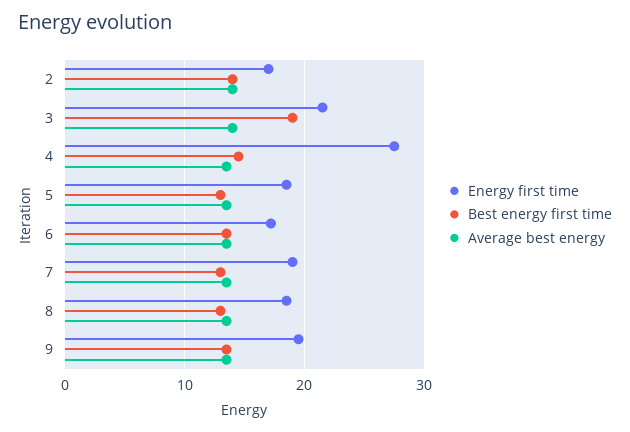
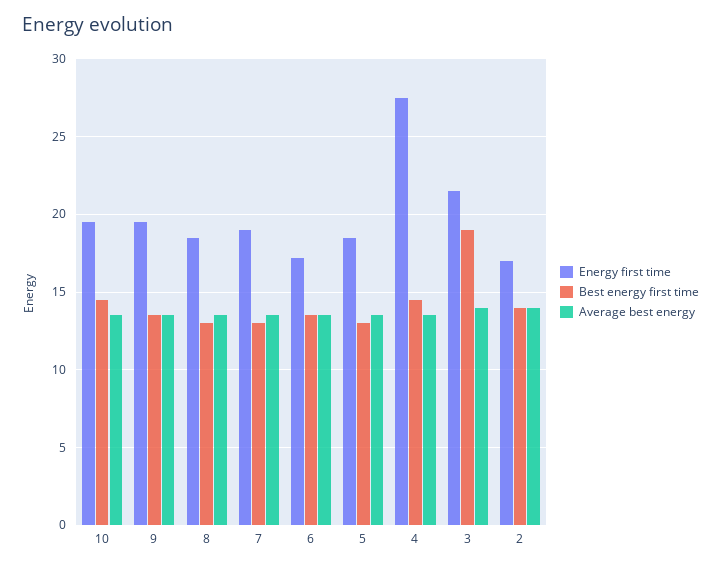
  {
    "Energy first time": {
      "2": 17,
      "3": 21.5,
      "4": 27.5,
      "5": 18.5,
      "6": 17,
      "7": 19,
      "8": 18.5,
-     "9": 19.5
+     "9": 19.5,
+     "10": 19.5
    },
    "Best energy first time": {
      "2": 14,
      "3": 19,
      "4": 14.5,
      "5": 13,
      "6": 13.5,
      "7": 13,
      "8": 13,
-     "9": 13.5
+     "9": 13.5,
+     "10": 14.5
    },
    "Average best energy": {
      "2": 14,
      "3": 14,
      "4": 13.5,
      "5": 13.5,
      "6": 13.5,
      "7": 13.5,
      "8": 13.5,
-     "9": 13.5
+     "9": 13.5,
+     "10": 13.5
    }
  }

